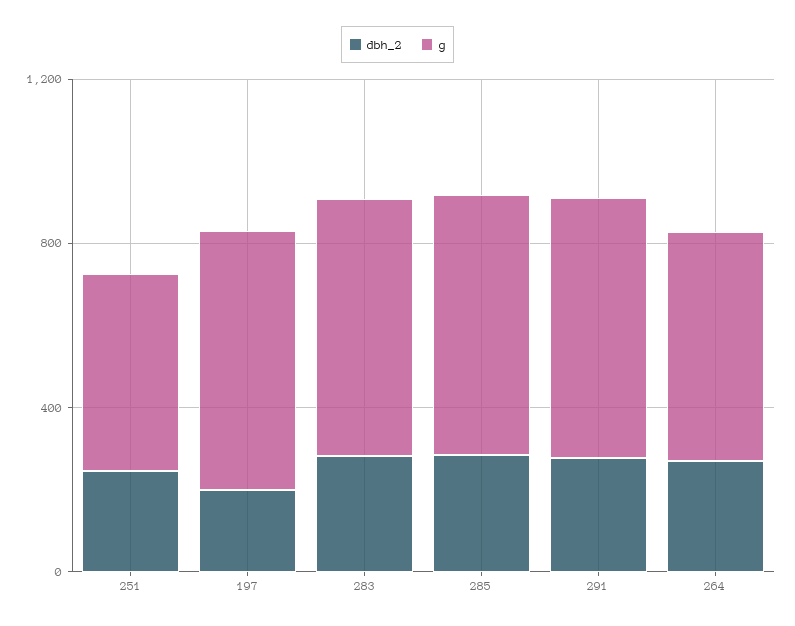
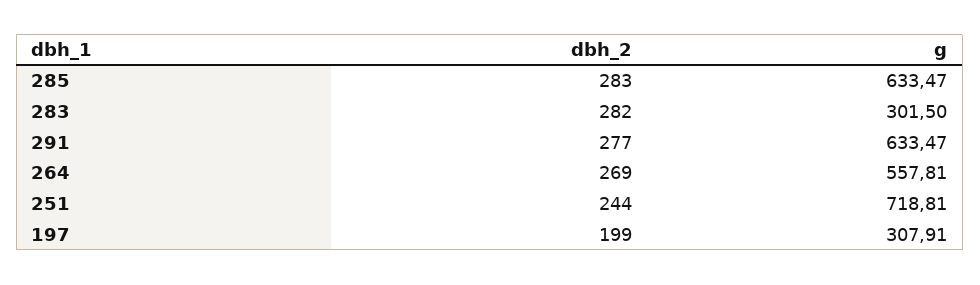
  {
    "dbh_2": {
      "251": 244,
      "197": 199,
      "283": 282,
      "285": 283,
      "291": 277,
      "264": 269
    },
    "g": {
-     "251": 500,
+     "251": 718.81,
-     "197": 600,
+     "197": 307.91,
-     "283": 600,
+     "283": 301.5,
      "285": 633.47,
      "291": 633.47,
      "264": 557.81
    }
  }

